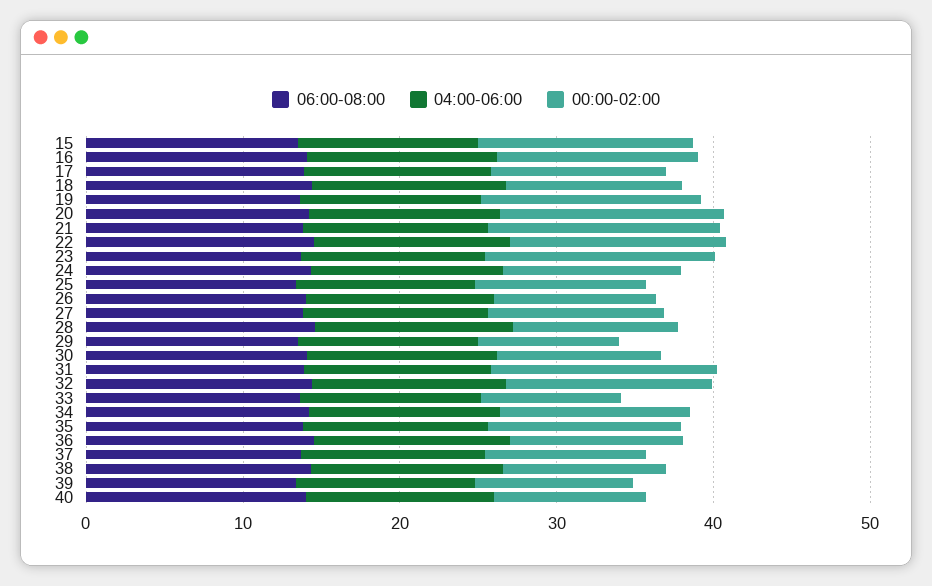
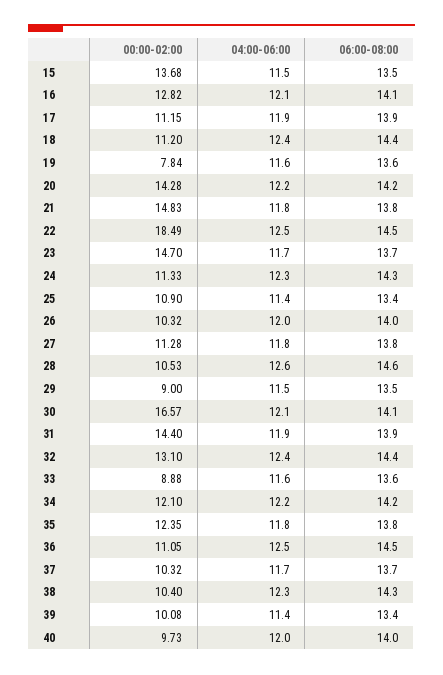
  {
    "06:00-08:00": {
      "15": 13.5,
      "16": 14.1,
      "17": 13.9,
      "18": 14.4,
      "19": 13.6,
      "20": 14.2,
      "21": 13.8,
      "22": 14.5,
      "23": 13.7,
      "24": 14.3,
      "25": 13.4,
      "26": 14,
      "27": 13.8,
      "28": 14.6,
      "29": 13.5,
      "30": 14.1,
      "31": 13.9,
      "32": 14.4,
      "33": 13.6,
      "34": 14.2,
      "35": 13.8,
      "36": 14.5,
      "37": 13.7,
      "38": 14.3,
      "39": 13.4,
      "40": 14
    },
    "04:00-06:00": {
      "15": 11.5,
      "16": 12.1,
      "17": 11.9,
      "18": 12.4,
      "19": 11.6,
      "20": 12.2,
      "21": 11.8,
      "22": 12.5,
      "23": 11.7,
      "24": 12.3,
      "25": 11.4,
      "26": 12,
      "27": 11.8,
      "28": 12.6,
      "29": 11.5,
      "30": 12.1,
      "31": 11.9,
      "32": 12.4,
      "33": 11.6,
      "34": 12.2,
      "35": 11.8,
      "36": 12.5,
      "37": 11.7,
      "38": 12.3,
      "39": 11.4,
      "40": 12
    },
    "00:00-02:00": {
      "15": 13.68,
      "16": 12.82,
      "17": 11.15,
      "18": 11.2,
-     "19": 14,
+     "19": 7.84,
      "20": 14.28,
      "21": 14.83,
-     "22": 14,
+     "22": 18.49,
      "23": 14.7,
      "24": 11.33,
      "25": 10.9,
      "26": 10.32,
      "27": 11.28,
      "28": 10.53,
      "29": 9,
-     "30": 10,
+     "30": 16.57,
      "31": 14.4,
      "32": 13.1,
      "33": 8.88,
      "34": 12.1,
      "35": 12.35,
      "36": 11.05,
      "37": 10.32,
      "38": 10.4,
      "39": 10.08,
      "40": 9.73
    }
  }

